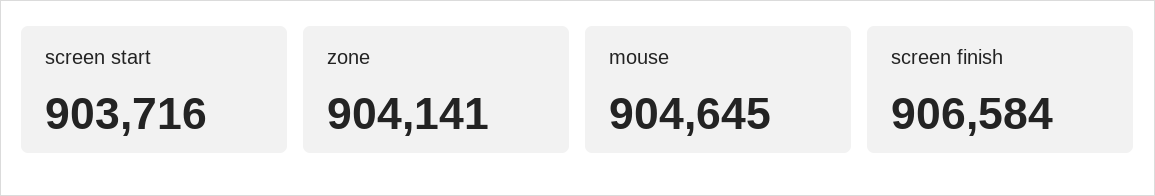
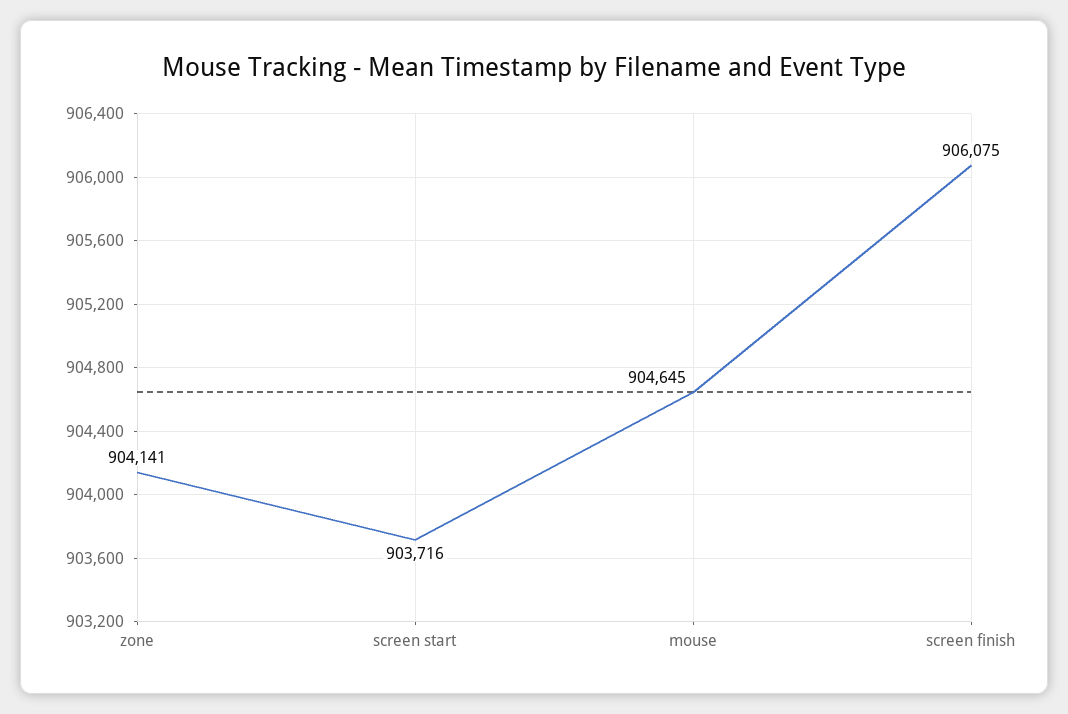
  {
    "screen start": 903716,
    "zone": 904141,
    "mouse": 904645,
-   "screen finish": 906584
+   "screen finish": 906075
  }

